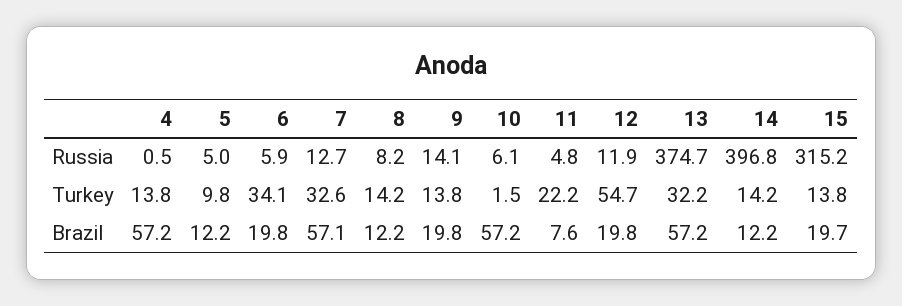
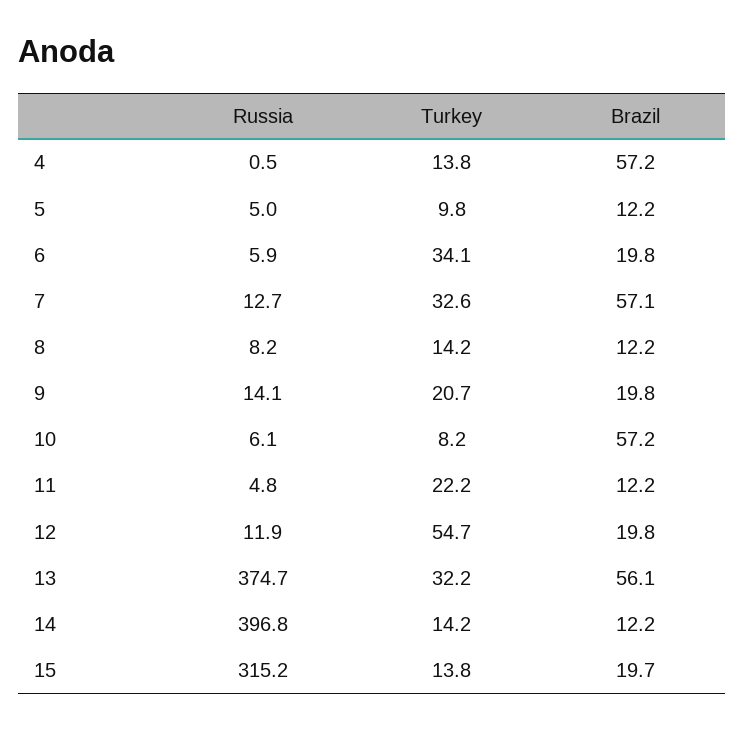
  {
    "4": {
      "Russia": 0.5,
      "Turkey": 13.8,
      "Brazil": 57.2
    },
    "5": {
      "Russia": 5,
      "Turkey": 9.8,
      "Brazil": 12.2
    },
    "6": {
      "Russia": 5.9,
      "Turkey": 34.1,
      "Brazil": 19.8
    },
    "7": {
      "Russia": 12.7,
      "Turkey": 32.6,
      "Brazil": 57.1
    },
    "8": {
      "Russia": 8.2,
      "Turkey": 14.2,
      "Brazil": 12.2
    },
    "9": {
      "Russia": 14.1,
-     "Turkey": 13.8,
+     "Turkey": 20.7,
      "Brazil": 19.8
    },
    "10": {
      "Russia": 6.1,
-     "Turkey": 1.5,
+     "Turkey": 8.2,
      "Brazil": 57.2
    },
    "11": {
      "Russia": 4.8,
      "Turkey": 22.2,
-     "Brazil": 7.6
+     "Brazil": 12.2
    },
    "12": {
      "Russia": 11.9,
      "Turkey": 54.7,
      "Brazil": 19.8
    },
    "13": {
      "Russia": 374.7,
      "Turkey": 32.2,
-     "Brazil": 57.2
+     "Brazil": 56.1
    },
    "14": {
      "Russia": 396.8,
      "Turkey": 14.2,
      "Brazil": 12.2
    },
    "15": {
      "Russia": 315.2,
      "Turkey": 13.8,
      "Brazil": 19.7
    }
  }

